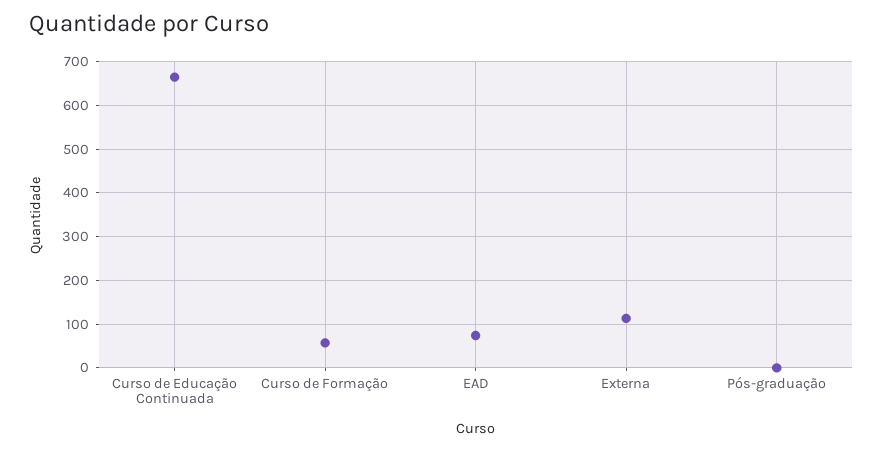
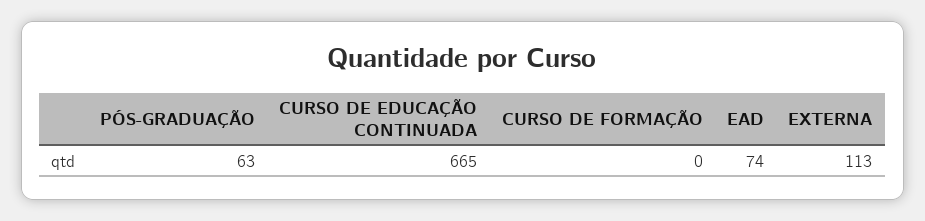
  {
    "Curso de Educação Continuada": 665,
-   "Curso de Formação": 60,
+   "Curso de Formação": 0,
    "EAD": 74,
    "Externa": 113,
-   "Pós-graduação": 0
+   "Pós-graduação": 63
  }

